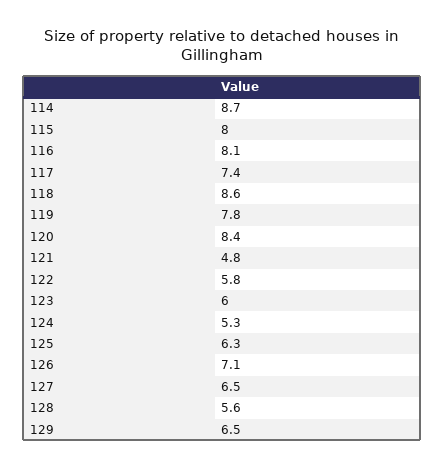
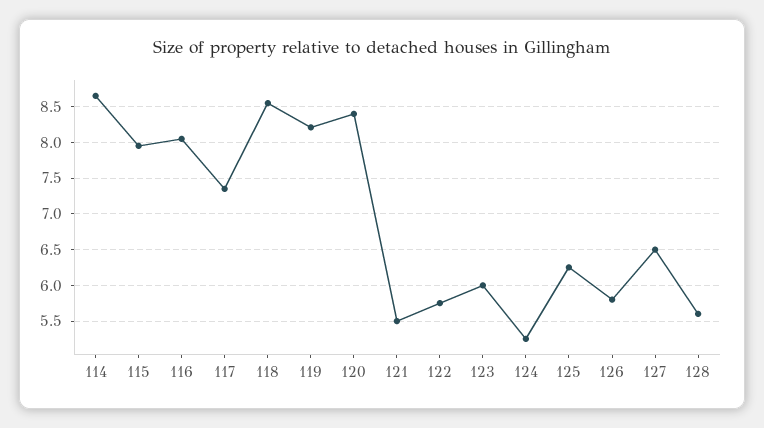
  {
    "114": 8.7,
    "115": 8,
    "116": 8.1,
    "117": 7.4,
    "118": 8.6,
-   "119": 7.8,
+   "119": 8.2,
    "120": 8.4,
-   "121": 4.8,
+   "121": 5.5,
    "122": 5.8,
    "123": 6,
    "124": 5.3,
    "125": 6.3,
-   "126": 7.1,
+   "126": 5.8,
    "127": 6.5,
-   "128": 5.6,
+   "128": 5.6
-   "129": 6.5
  }

